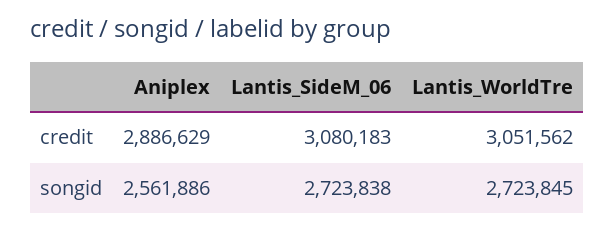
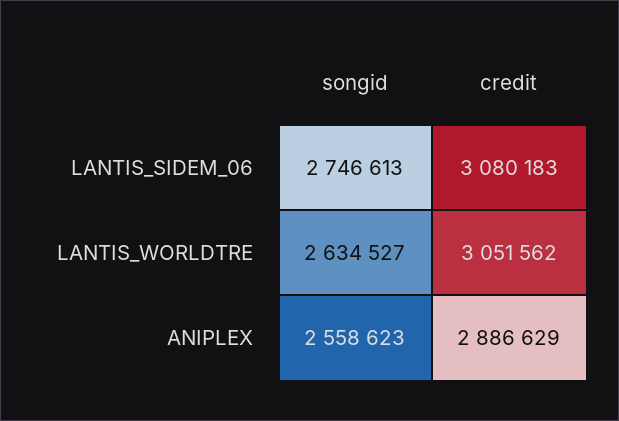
  {
    "Aniplex": {
      "credit": 2886629,
-     "songid": 2561886
+     "songid": 2558623
    },
    "Lantis_SideM_06": {
      "credit": 3080183,
-     "songid": 2723838
+     "songid": 2746613
    },
    "Lantis_WorldTre": {
      "credit": 3051562,
-     "songid": 2723845
+     "songid": 2634527
    }
  }

